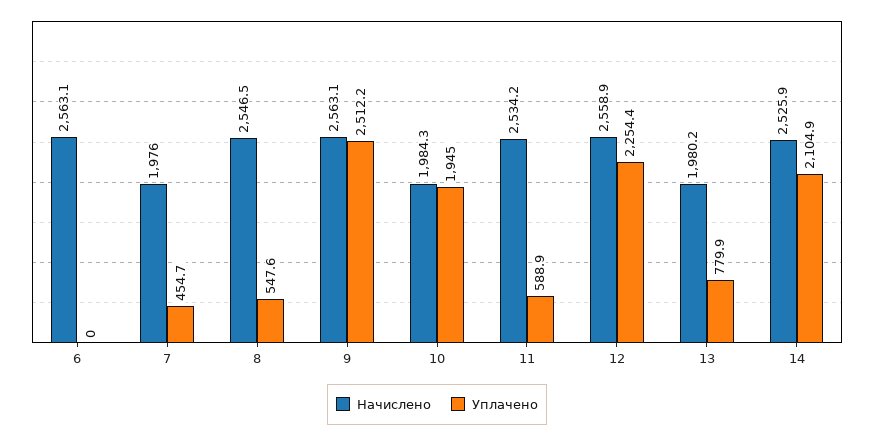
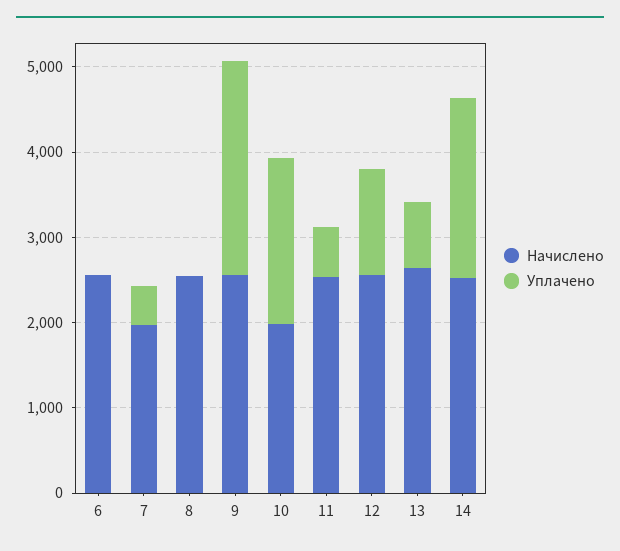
  {
    "Начислено": {
      "6": 2563.1,
      "7": 1976,
      "8": 2546.5,
      "9": 2563.1,
      "10": 1984.3,
      "11": 2534.2,
      "12": 2558.9,
-     "13": 1980.2,
+     "13": 2600,
      "14": 2525.9
    },
    "Уплачено": {
      "6": 0,
      "7": 454.7,
-     "8": 547.6,
+     "8": 0,
      "9": 2512.2,
      "10": 1945,
      "11": 588.9,
-     "12": 2254.4,
+     "12": 1200,
      "13": 779.9,
      "14": 2104.9
    }
  }

